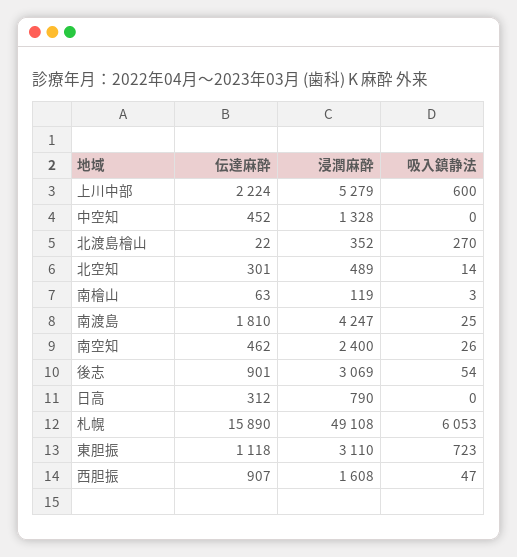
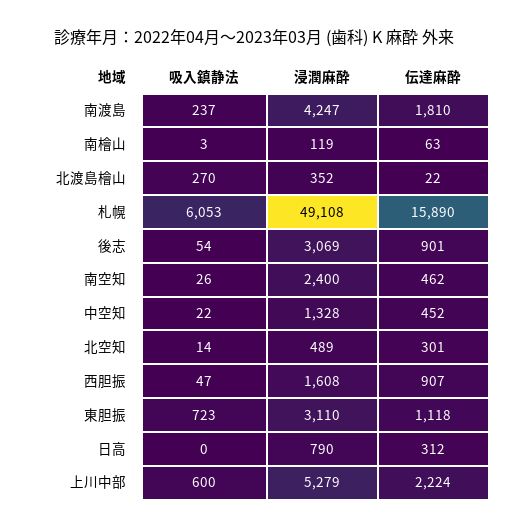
  {
    "伝達麻酔": {
      "上川中部": 2224,
      "中空知": 452,
      "北渡島檜山": 22,
      "北空知": 301,
      "南檜山": 63,
      "南渡島": 1810,
      "南空知": 462,
      "後志": 901,
      "日高": 312,
      "札幌": 15890,
      "東胆振": 1118,
      "西胆振": 907
    },
    "浸潤麻酔": {
      "上川中部": 5279,
      "中空知": 1328,
      "北渡島檜山": 352,
      "北空知": 489,
      "南檜山": 119,
      "南渡島": 4247,
      "南空知": 2400,
      "後志": 3069,
      "日高": 790,
      "札幌": 49108,
      "東胆振": 3110,
      "西胆振": 1608
    },
    "吸入鎮静法": {
      "上川中部": 600,
-     "中空知": 0,
+     "中空知": 22,
      "北渡島檜山": 270,
      "北空知": 14,
      "南檜山": 3,
-     "南渡島": 25,
+     "南渡島": 237,
      "南空知": 26,
      "後志": 54,
      "日高": 0,
      "札幌": 6053,
      "東胆振": 723,
      "西胆振": 47
    }
  }

